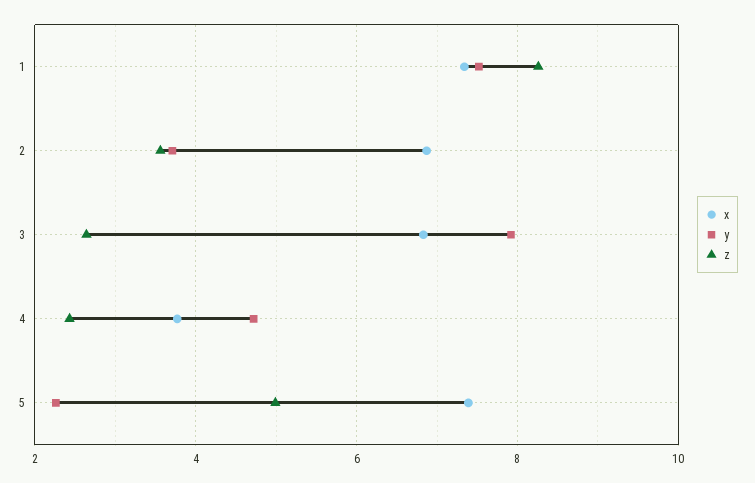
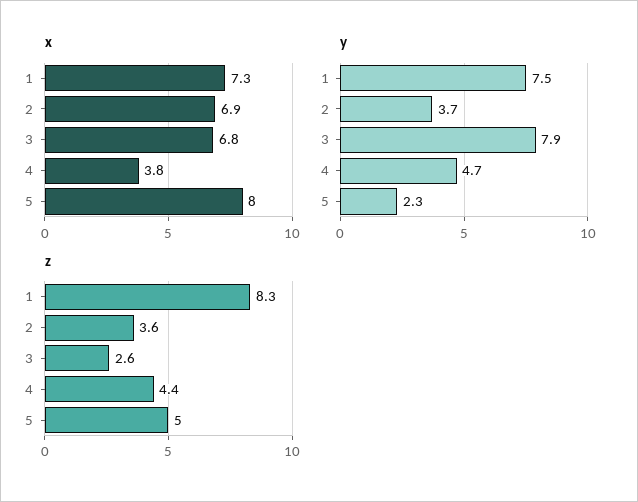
  {
    "x": {
      "1": 7.3,
      "2": 6.9,
      "3": 6.8,
      "4": 3.8,
-     "5": 7.4
+     "5": 8
    },
    "y": {
      "1": 7.5,
      "2": 3.7,
      "3": 7.9,
      "4": 4.7,
      "5": 2.3
    },
    "z": {
      "1": 8.3,
      "2": 3.6,
      "3": 2.6,
-     "4": 2.4,
+     "4": 4.4,
      "5": 5
    }
  }

